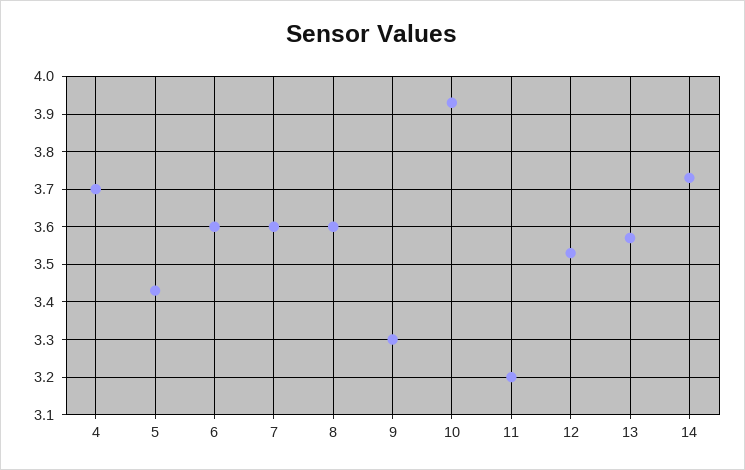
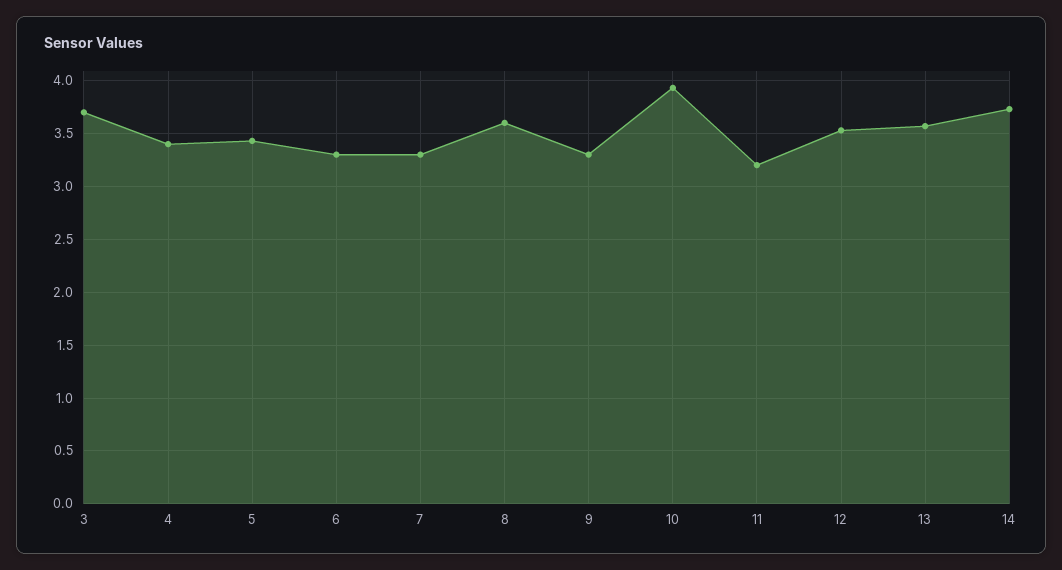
  {
-   "4": 3.7,
+   "4": 3.4,
    "5": 3.45,
-   "6": 3.6,
+   "6": 3.3,
-   "7": 3.6,
+   "7": 3.3,
    "8": 3.6,
    "9": 3.3,
    "10": 3.95,
    "11": 3.2,
    "12": 3.55,
    "13": 3.55,
-   "14": 3.75
+   "14": 3.75,
+   "3": 3.7
  }

